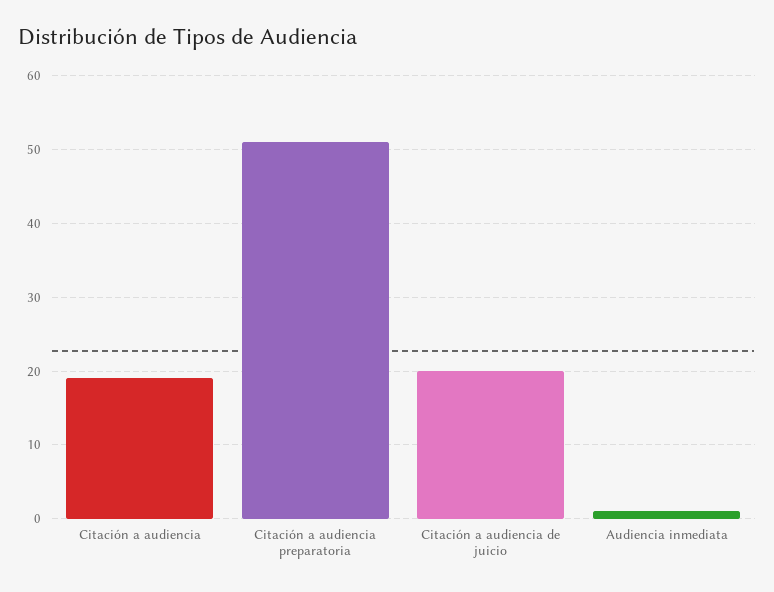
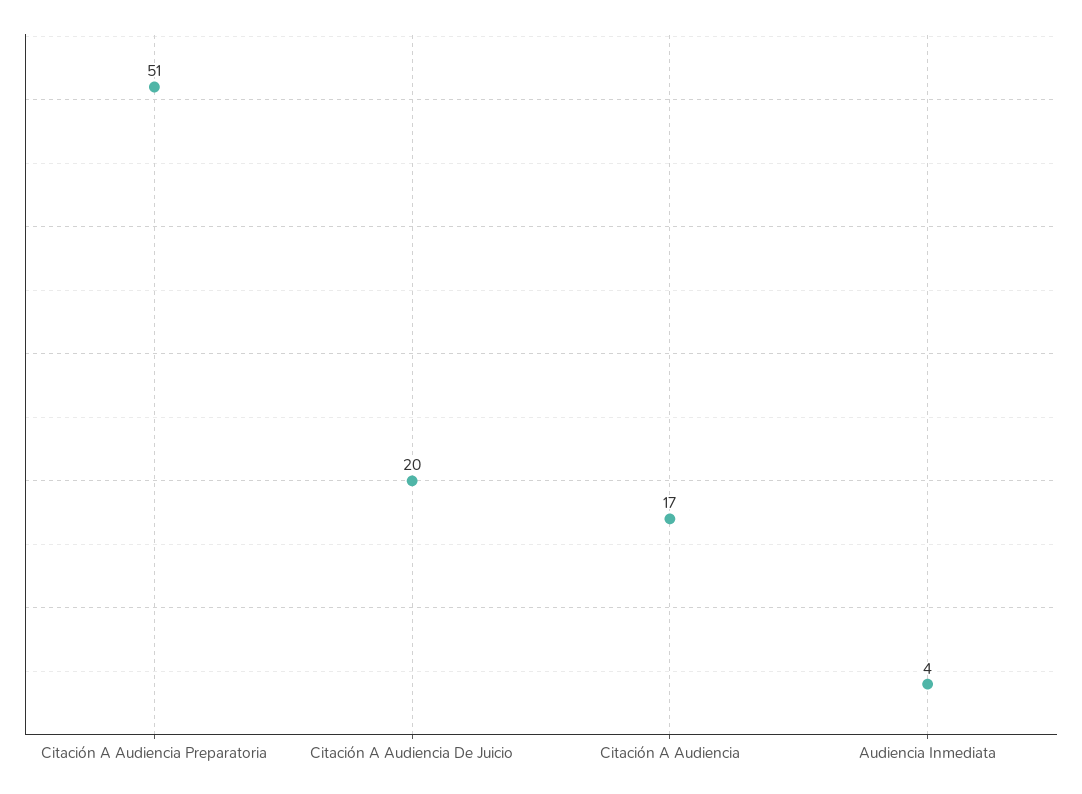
  {
-   "Citación a audiencia": 19,
+   "Citación a audiencia": 17,
    "Citación a audiencia preparatoria": 51,
    "Citación a audiencia de juicio": 20,
-   "Audiencia inmediata": 1
+   "Audiencia inmediata": 4
  }

